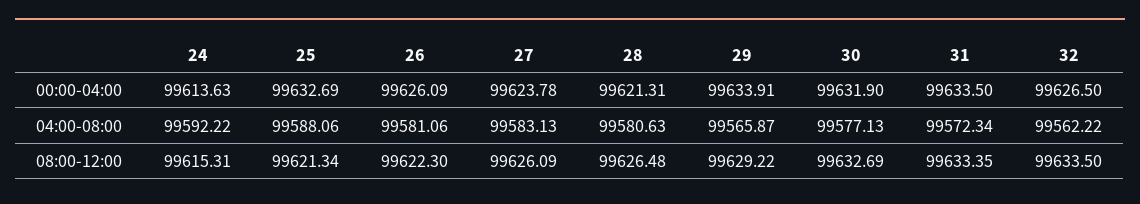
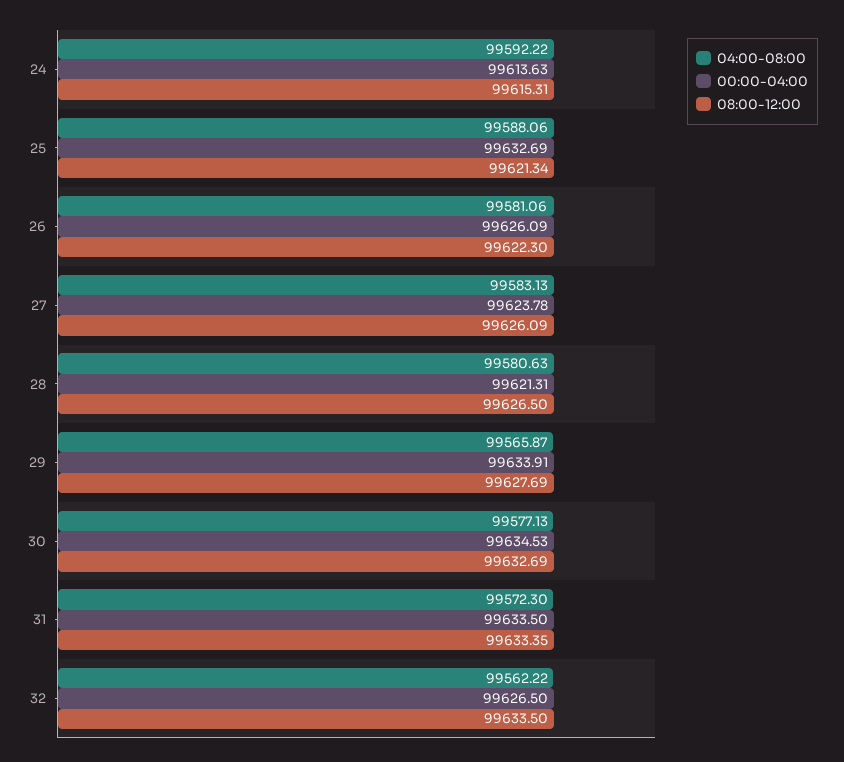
  {
    "00:00-04:00": {
      "24": 99613.63,
      "25": 99632.69,
      "26": 99626.09,
      "27": 99623.78,
      "28": 99621.31,
      "29": 99633.91,
-     "30": 99631.9,
+     "30": 99634.53,
      "31": 99633.5,
      "32": 99626.5
    },
    "04:00-08:00": {
      "24": 99592.22,
      "25": 99588.06,
      "26": 99581.06,
      "27": 99583.13,
      "28": 99580.63,
      "29": 99565.87,
      "30": 99577.13,
-     "31": 99572.34,
+     "31": 99572.3,
      "32": 99562.22
    },
    "08:00-12:00": {
      "24": 99615.31,
      "25": 99621.34,
      "26": 99622.3,
      "27": 99626.09,
-     "28": 99626.48,
+     "28": 99626.5,
-     "29": 99629.22,
+     "29": 99627.69,
      "30": 99632.69,
      "31": 99633.35,
      "32": 99633.5
    }
  }

